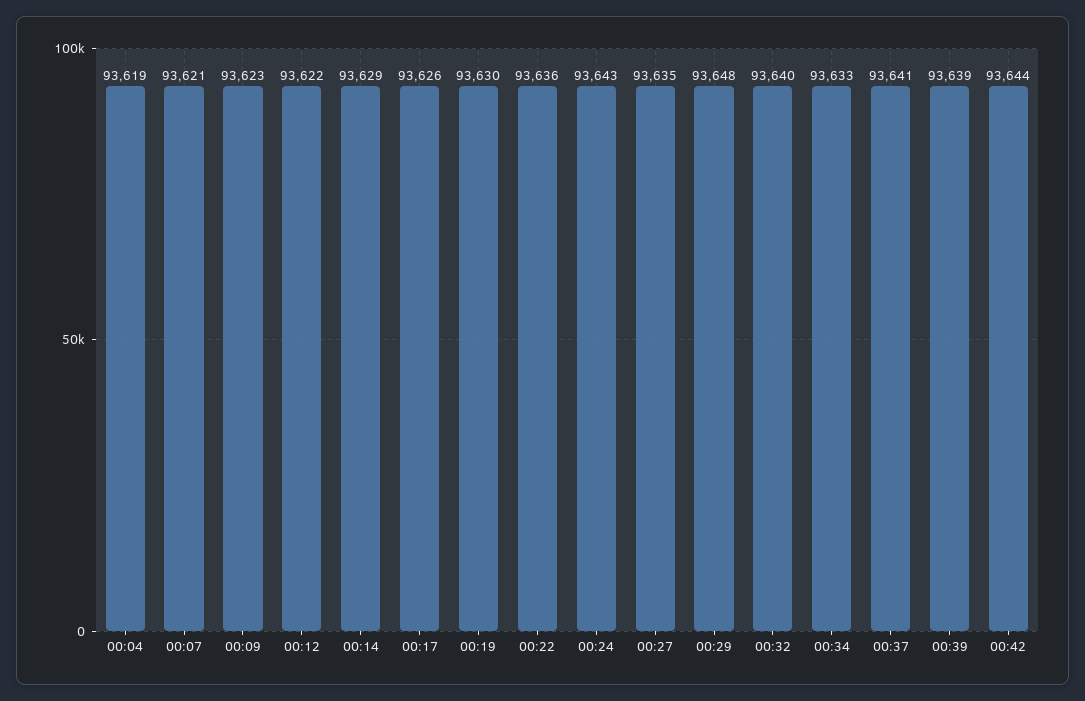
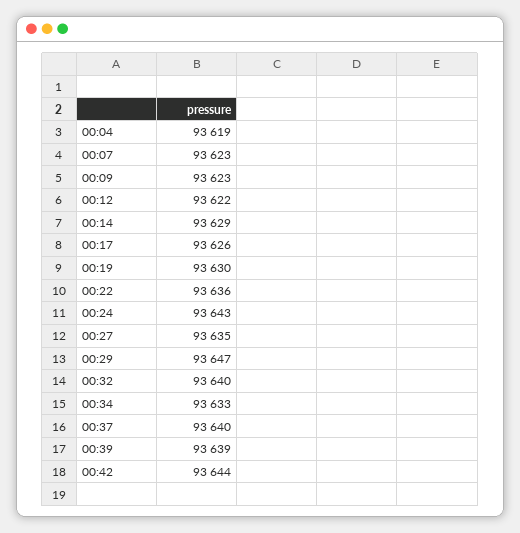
  {
    "00:04": 93619,
-   "00:07": 93621,
+   "00:07": 93623,
    "00:09": 93623,
    "00:12": 93622,
    "00:14": 93629,
    "00:17": 93626,
    "00:19": 93630,
    "00:22": 93636,
    "00:24": 93643,
    "00:27": 93635,
-   "00:29": 93648,
+   "00:29": 93647,
    "00:32": 93640,
    "00:34": 93633,
-   "00:37": 93641,
+   "00:37": 93640,
    "00:39": 93639,
    "00:42": 93644
  }

